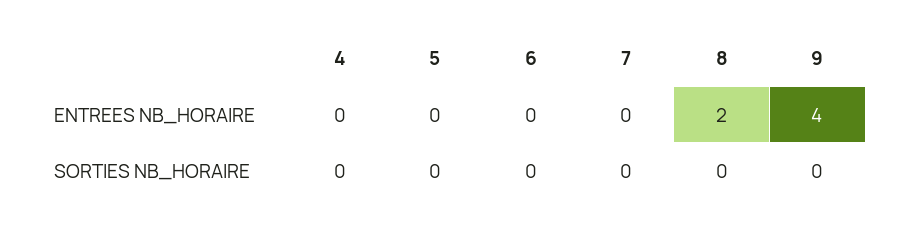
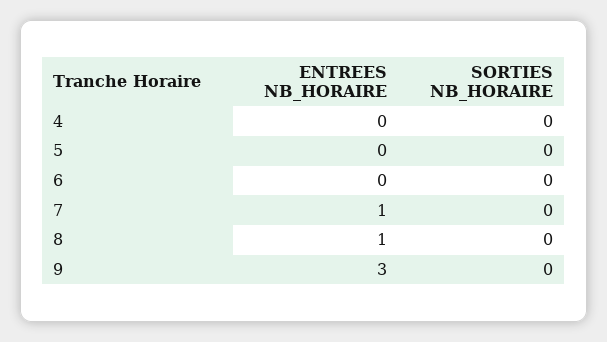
  {
    "4": {
      "ENTREES NB_HORAIRE": 0,
      "SORTIES NB_HORAIRE": 0
    },
    "5": {
      "ENTREES NB_HORAIRE": 0,
      "SORTIES NB_HORAIRE": 0
    },
    "6": {
      "ENTREES NB_HORAIRE": 0,
      "SORTIES NB_HORAIRE": 0
    },
    "7": {
-     "ENTREES NB_HORAIRE": 0,
+     "ENTREES NB_HORAIRE": 1,
      "SORTIES NB_HORAIRE": 0
    },
    "8": {
-     "ENTREES NB_HORAIRE": 2,
+     "ENTREES NB_HORAIRE": 1,
      "SORTIES NB_HORAIRE": 0
    },
    "9": {
-     "ENTREES NB_HORAIRE": 4,
+     "ENTREES NB_HORAIRE": 3,
      "SORTIES NB_HORAIRE": 0
    }
  }

